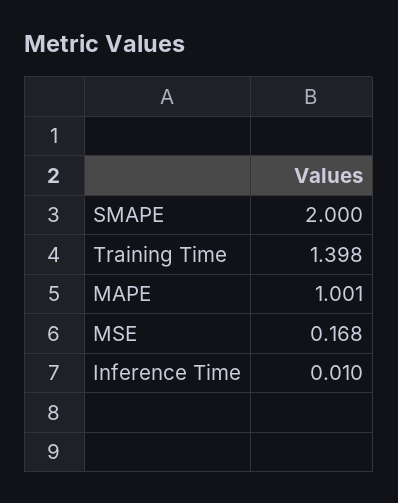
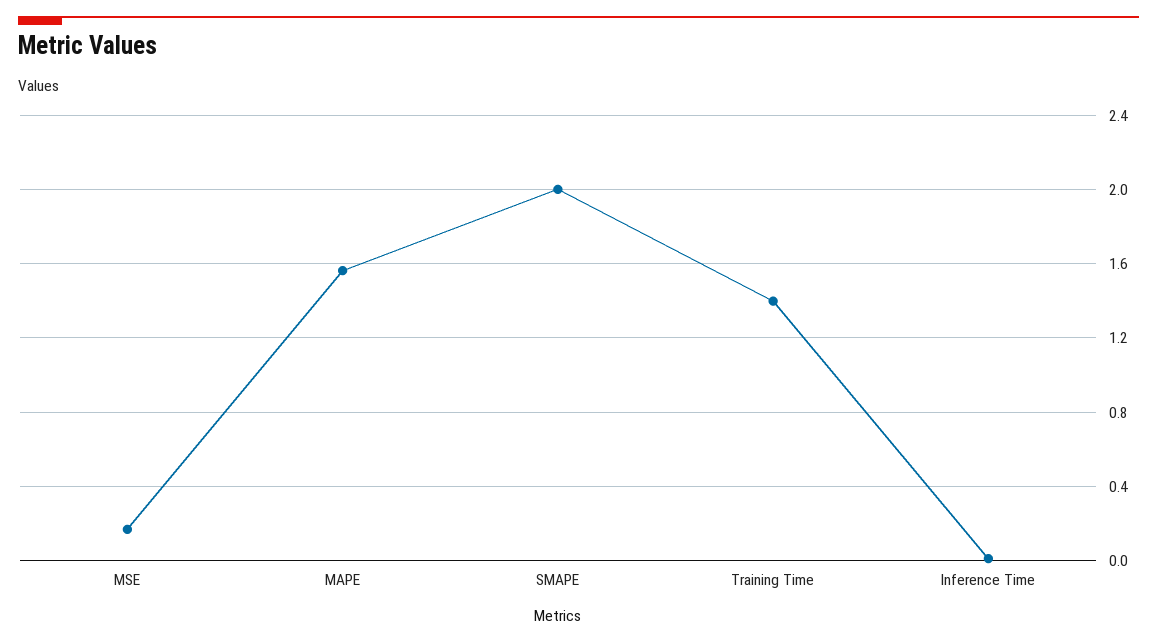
  {
    "SMAPE": 2,
    "Training Time": 1.398,
-   "MAPE": 1.001,
+   "MAPE": 1.55,
    "MSE": 0.168,
    "Inference Time": 0.01
  }

